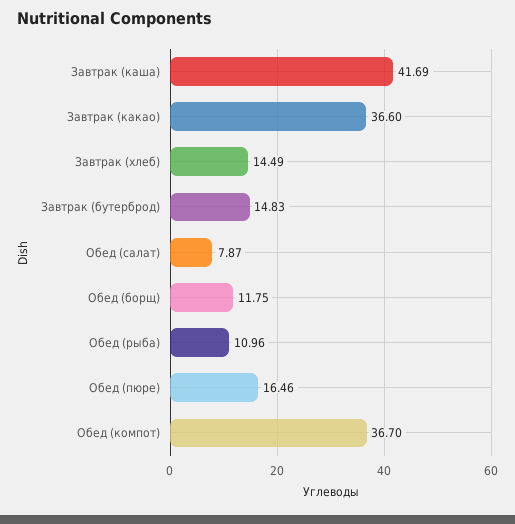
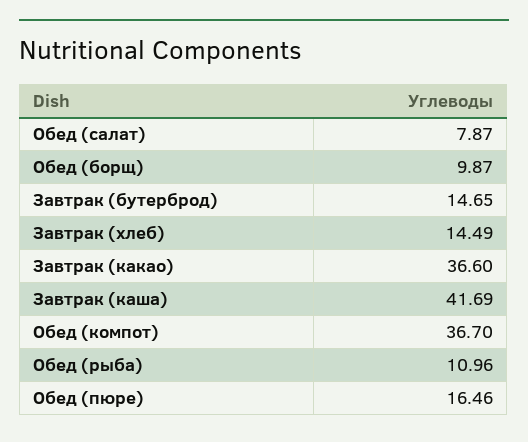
  {
    "Завтрак (каша)": 41.69,
    "Завтрак (какао)": 36.6,
    "Завтрак (хлеб)": 14.49,
-   "Завтрак (бутерброд)": 14.83,
+   "Завтрак (бутерброд)": 14.65,
    "Обед (салат)": 7.87,
-   "Обед (борщ)": 11.75,
+   "Обед (борщ)": 9.87,
    "Обед (рыба)": 10.96,
    "Обед (пюре)": 16.46,
    "Обед (компот)": 36.7
  }

